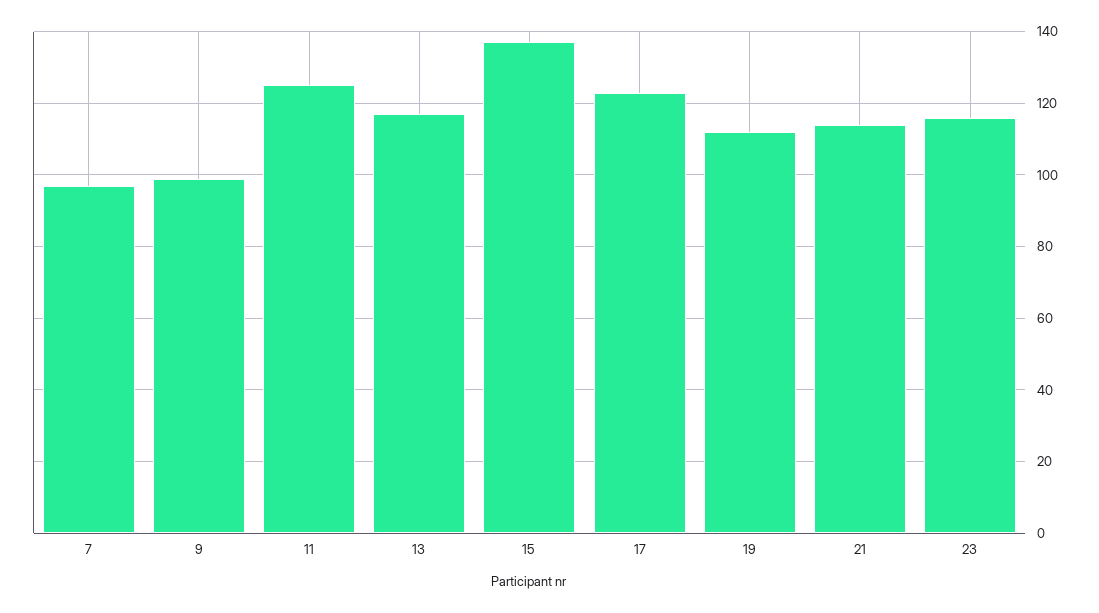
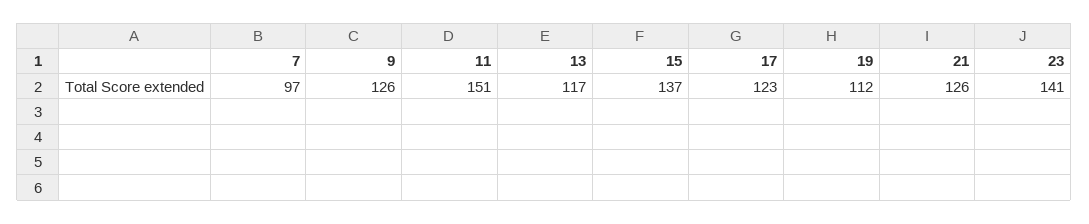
  {
    "7": 97,
-   "9": 100,
+   "9": 126,
-   "11": 125,
+   "11": 151,
    "13": 117,
    "15": 137,
    "17": 123,
    "19": 112,
-   "21": 115,
+   "21": 126,
-   "23": 115
+   "23": 141
  }

